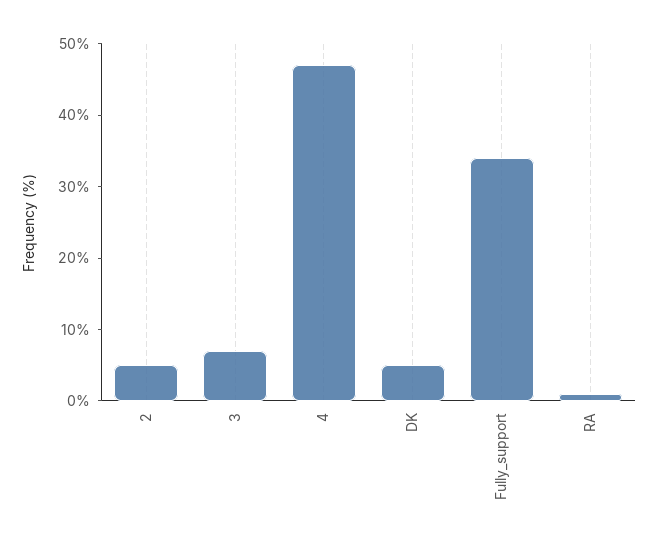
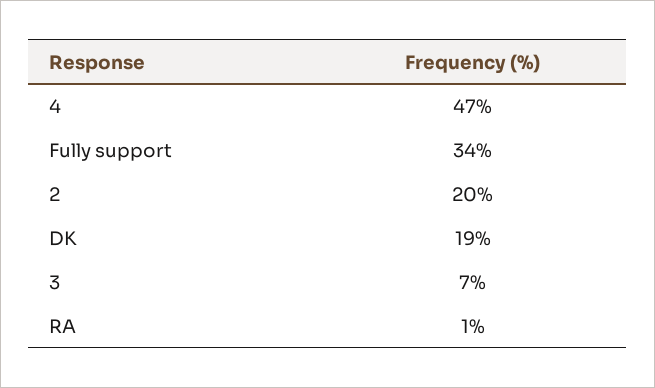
  {
-   "2": 5,
+   "2": 20,
    "3": 7,
    "4": 47,
-   "DK": 5,
+   "DK": 19,
    "Fully_support": 34,
    "RA": 1
  }

